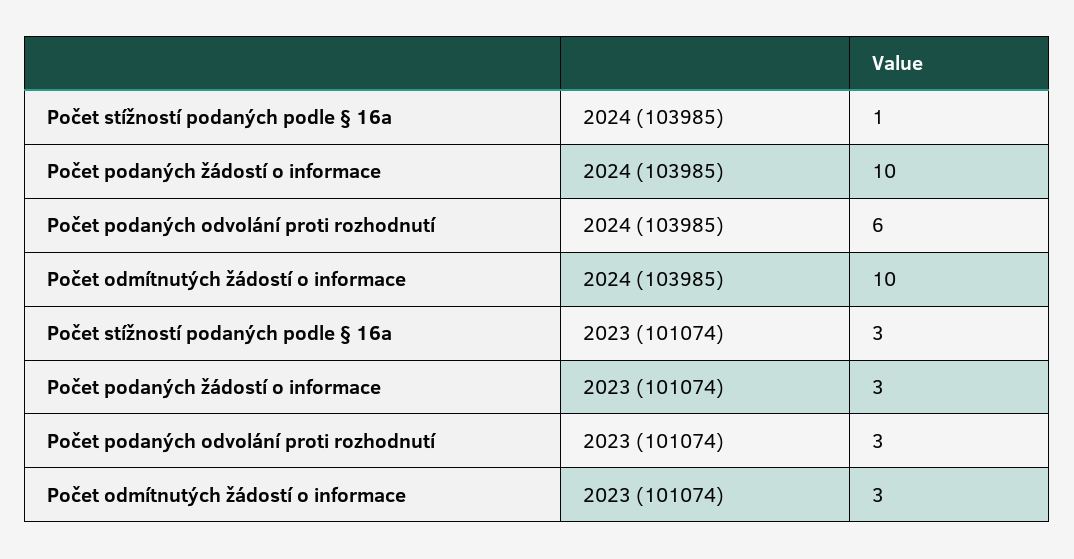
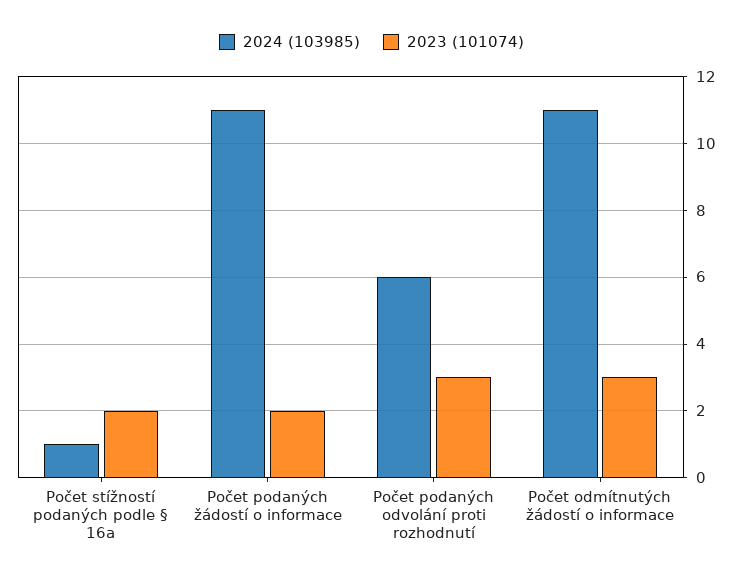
  {
    "2024 (103985)": {
      "Počet stížností podaných podle § 16a": 1,
-     "Počet podaných žádostí o informace": 10,
+     "Počet podaných žádostí o informace": 11,
      "Počet podaných odvolání proti rozhodnutí": 6,
-     "Počet odmítnutých žádostí o informace": 10
+     "Počet odmítnutých žádostí o informace": 11
    },
    "2023 (101074)": {
-     "Počet stížností podaných podle § 16a": 3,
+     "Počet stížností podaných podle § 16a": 2,
-     "Počet podaných žádostí o informace": 3,
+     "Počet podaných žádostí o informace": 2,
      "Počet podaných odvolání proti rozhodnutí": 3,
      "Počet odmítnutých žádostí o informace": 3
    }
  }

